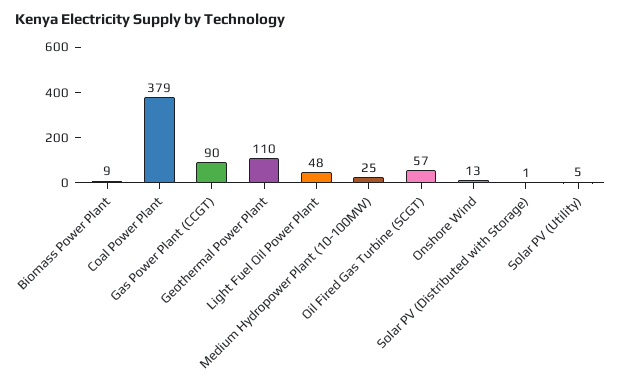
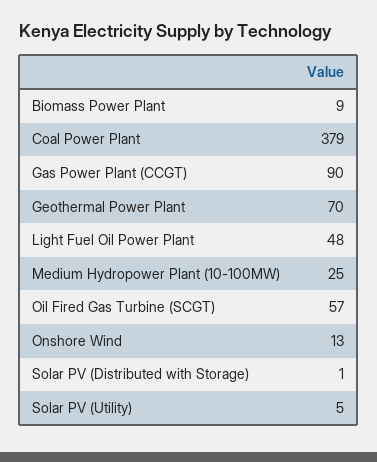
  {
    "Biomass Power Plant": 9,
    "Coal Power Plant": 379,
    "Gas Power Plant (CCGT)": 90,
-   "Geothermal Power Plant": 110,
+   "Geothermal Power Plant": 70,
    "Light Fuel Oil Power Plant": 48,
    "Medium Hydropower Plant (10-100MW)": 25,
    "Oil Fired Gas Turbine (SCGT)": 57,
    "Onshore Wind": 13,
    "Solar PV (Distributed with Storage)": 1,
    "Solar PV (Utility)": 5
  }

